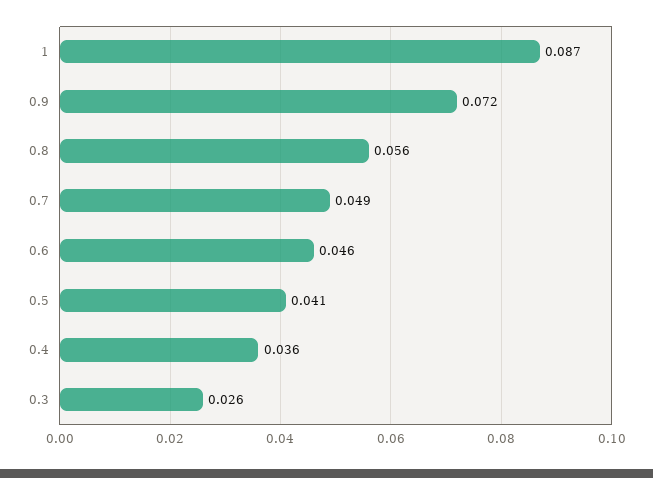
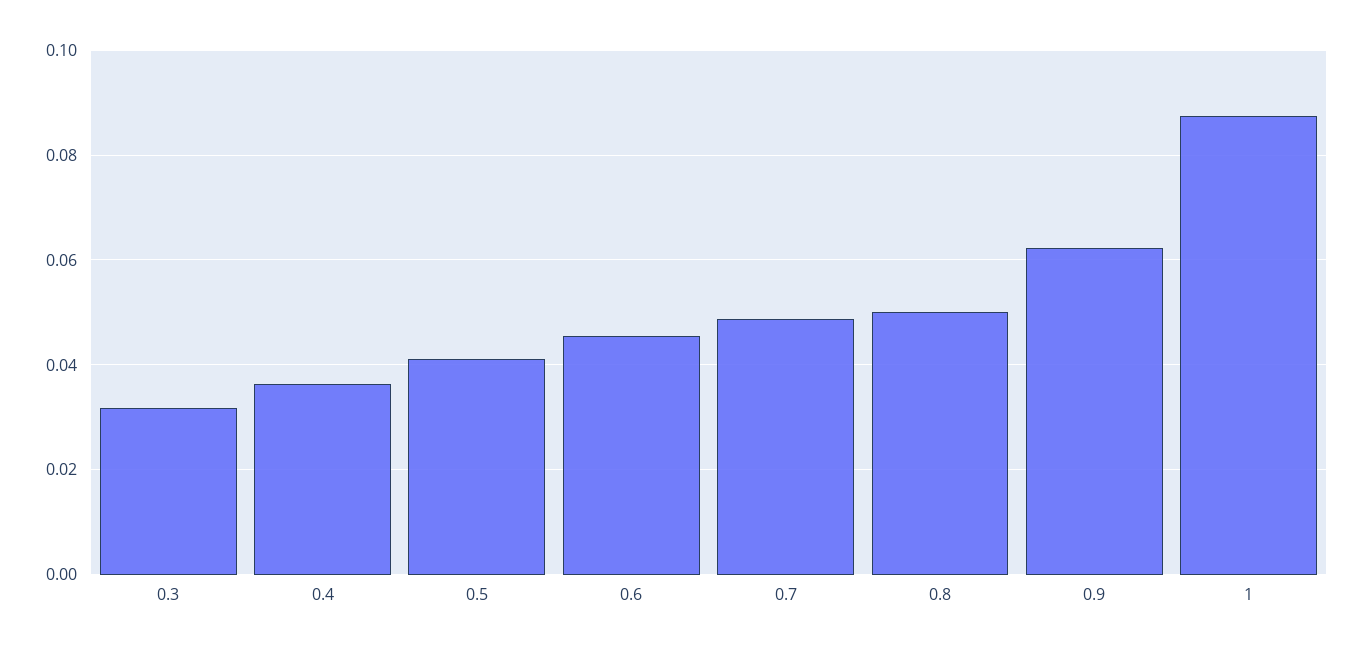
  {
    "1": 0.087,
-   "0.9": 0.072,
+   "0.9": 0.062,
-   "0.8": 0.056,
+   "0.8": 0.05,
    "0.7": 0.049,
    "0.6": 0.046,
    "0.5": 0.041,
    "0.4": 0.036,
-   "0.3": 0.026
+   "0.3": 0.032
  }

